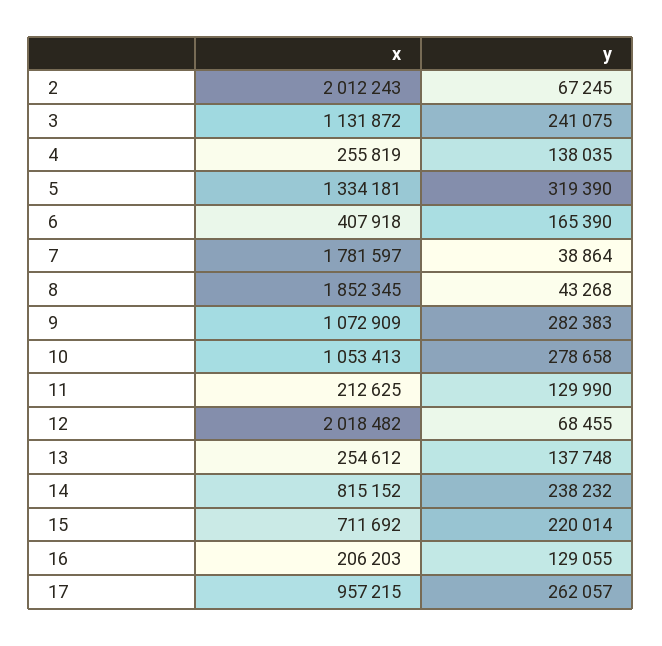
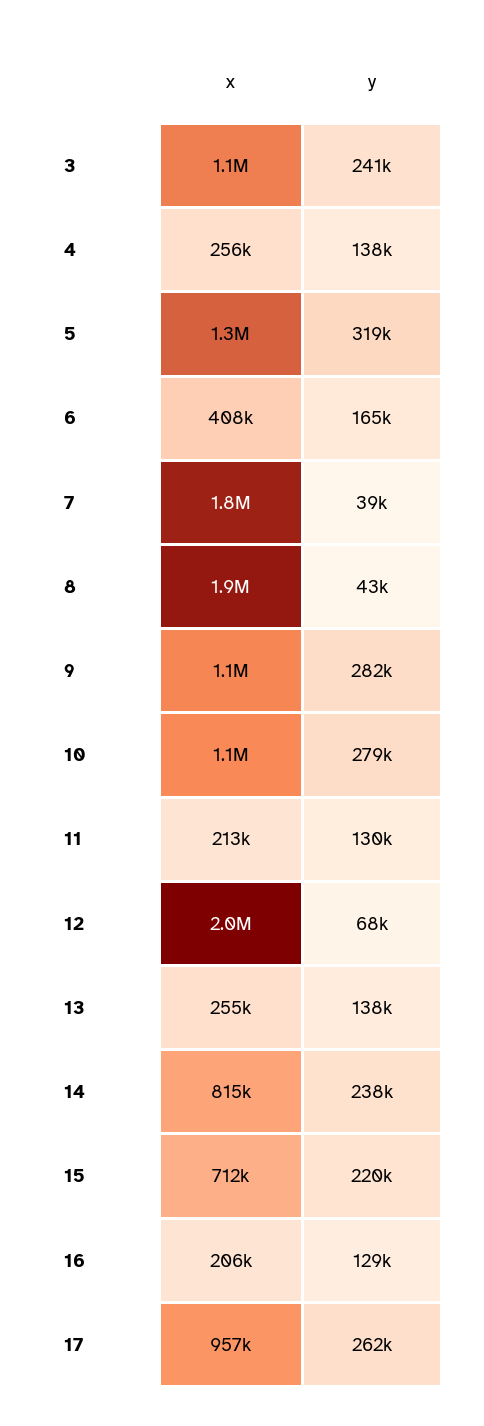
  {
    "x": {
-     "2": 2012243,
      "3": 1131872,
      "4": 255819,
      "5": 1334181,
      "6": 407918,
      "7": 1781597,
      "8": 1852345,
      "9": 1072909,
      "10": 1053413,
      "11": 212625,
      "12": 2018482,
      "13": 254612,
      "14": 815152,
      "15": 711692,
      "16": 206203,
      "17": 957215
    },
    "y": {
-     "2": 67245,
      "3": 241075,
      "4": 138035,
      "5": 319390,
      "6": 165390,
      "7": 38864,
      "8": 43268,
      "9": 282383,
      "10": 278658,
      "11": 129990,
      "12": 68455,
      "13": 137748,
      "14": 238232,
      "15": 220014,
      "16": 129055,
      "17": 262057
    }
  }

